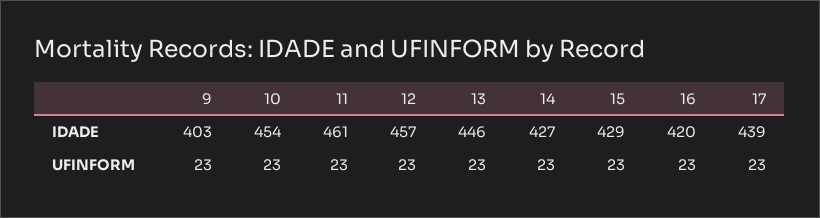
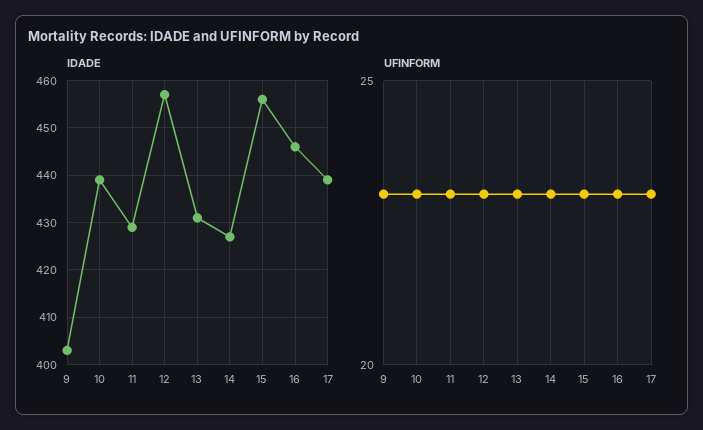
  {
    "IDADE": {
      "9": 403,
-     "10": 454,
+     "10": 440,
-     "11": 461,
+     "11": 430,
      "12": 457,
-     "13": 446,
+     "13": 430,
      "14": 427,
-     "15": 429,
+     "15": 455,
-     "16": 420,
+     "16": 445,
      "17": 439
    },
    "UFINFORM": {
      "9": 23,
      "10": 23,
      "11": 23,
      "12": 23,
      "13": 23,
      "14": 23,
      "15": 23,
      "16": 23,
      "17": 23
    }
  }

